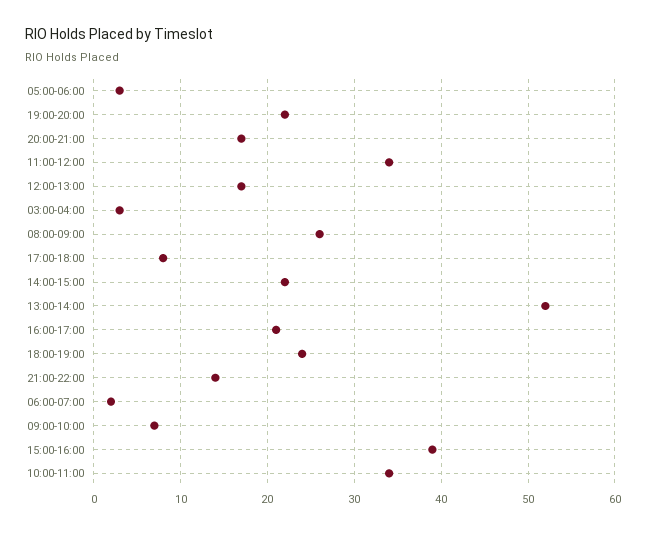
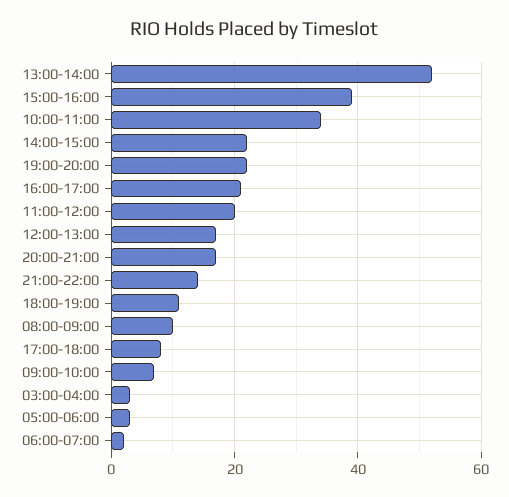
  {
    "05:00-06:00": 3,
    "19:00-20:00": 22,
    "20:00-21:00": 17,
-   "11:00-12:00": 34,
+   "11:00-12:00": 20,
    "12:00-13:00": 17,
    "03:00-04:00": 3,
-   "08:00-09:00": 26,
+   "08:00-09:00": 10,
    "17:00-18:00": 8,
    "14:00-15:00": 22,
    "13:00-14:00": 52,
    "16:00-17:00": 21,
-   "18:00-19:00": 24,
+   "18:00-19:00": 10,
    "21:00-22:00": 14,
    "06:00-07:00": 2,
    "09:00-10:00": 7,
    "15:00-16:00": 39,
    "10:00-11:00": 34
  }

